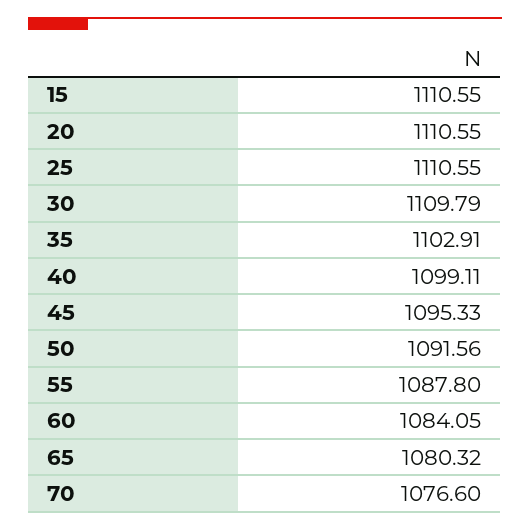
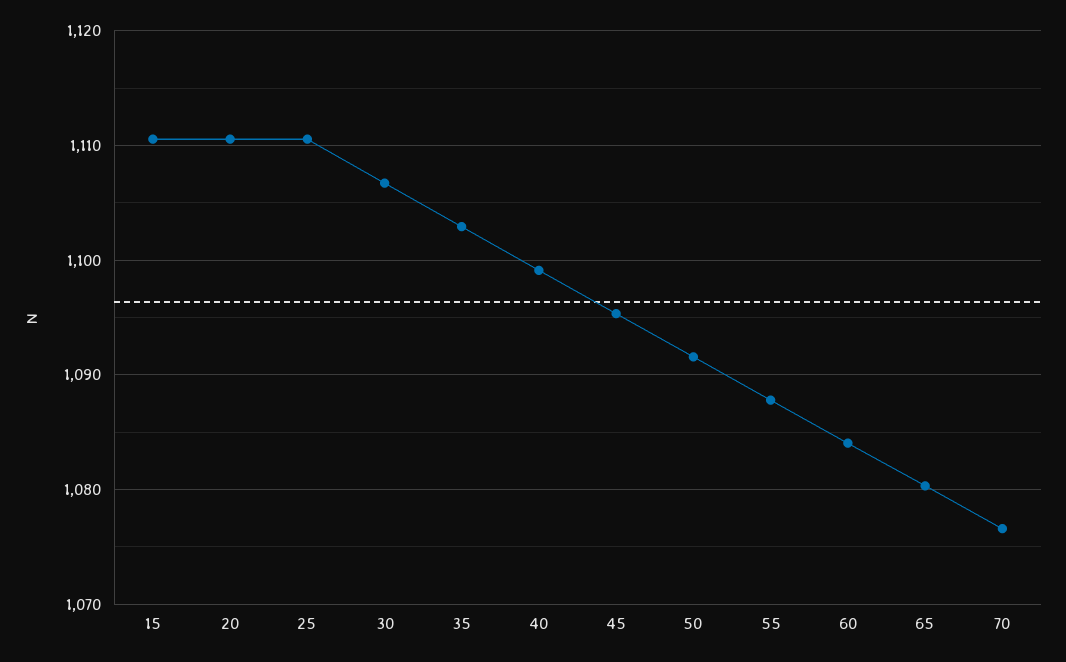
  {
    "15": 1110.55,
    "20": 1110.55,
    "25": 1110.55,
-   "30": 1109.79,
+   "30": 1107,
    "35": 1102.91,
    "40": 1099.11,
    "45": 1095.33,
    "50": 1091.56,
    "55": 1087.8,
    "60": 1084.05,
    "65": 1080.32,
    "70": 1076.6
  }

